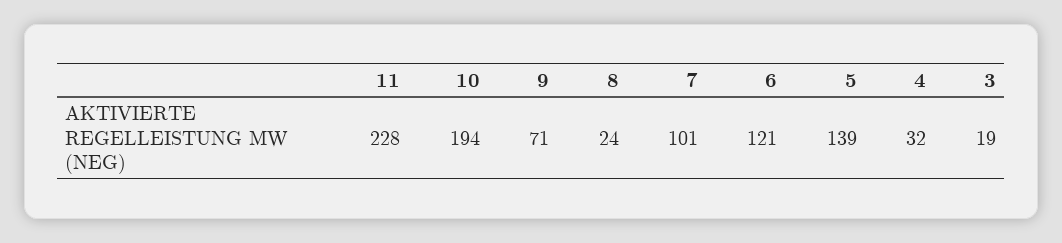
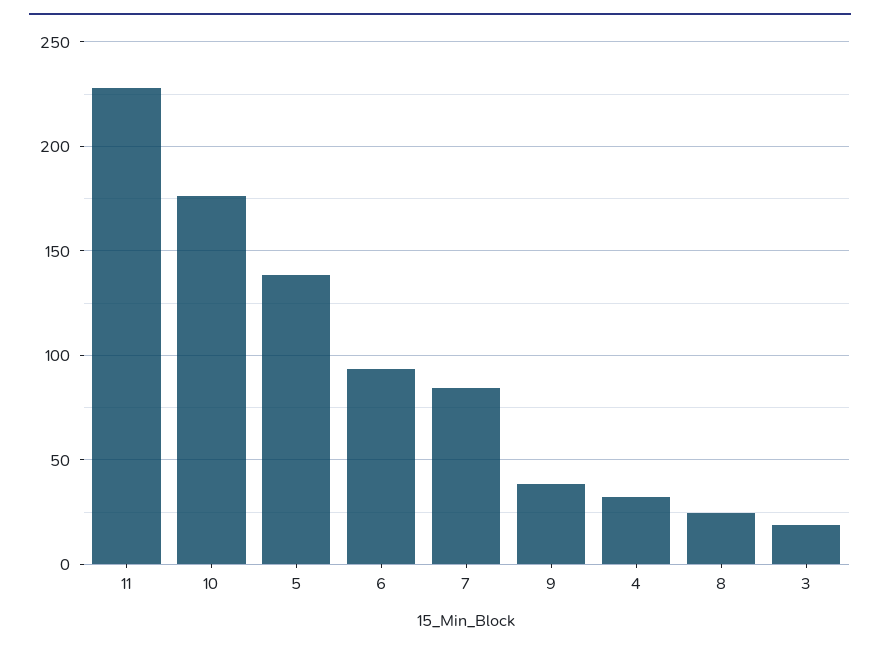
  {
    "11": 228,
-   "10": 194,
+   "10": 175,
-   "9": 71,
+   "9": 40,
    "8": 24,
-   "7": 101,
+   "7": 85,
-   "6": 121,
+   "6": 95,
    "5": 139,
    "4": 32,
    "3": 19
  }

